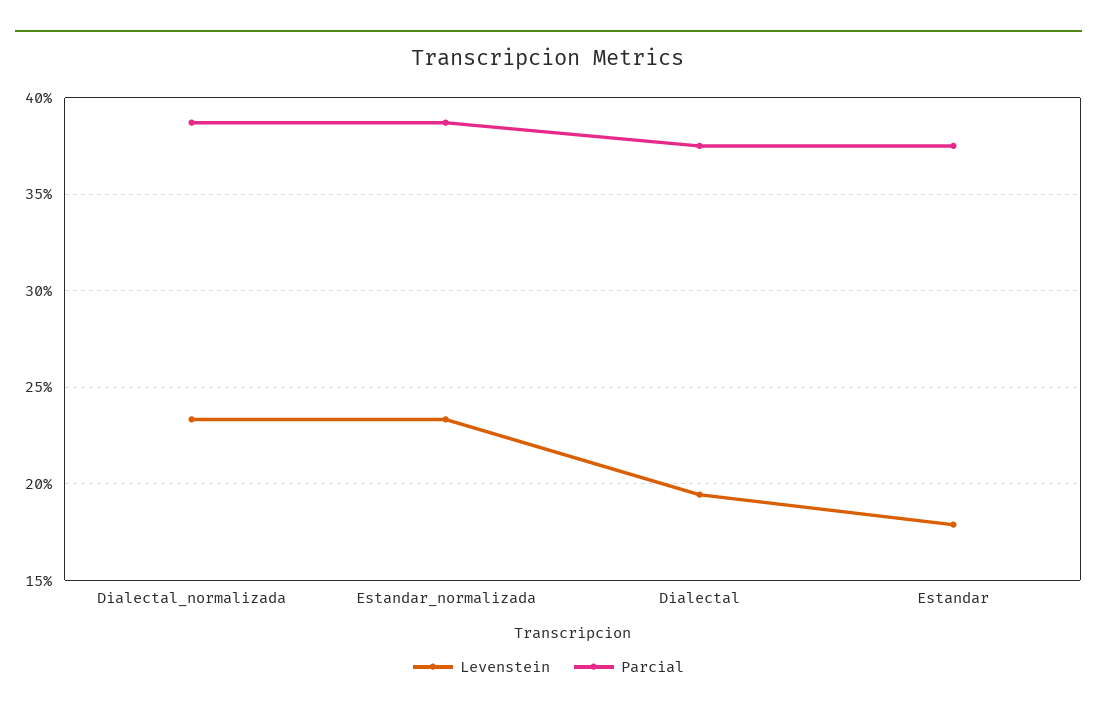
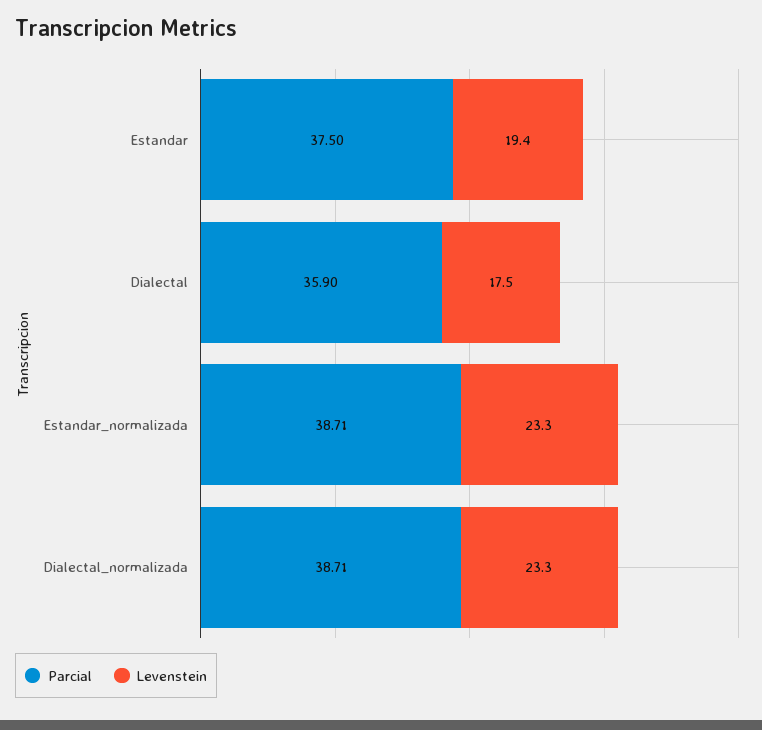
  {
    "Levenstein": {
      "Dialectal_normalizada": 23.3,
      "Estandar_normalizada": 23.3,
-     "Dialectal": 19.5,
+     "Dialectal": 17.5,
-     "Estandar": 18
+     "Estandar": 19.4
    },
    "Parcial": {
      "Dialectal_normalizada": 38.71,
      "Estandar_normalizada": 38.71,
-     "Dialectal": 37.5,
+     "Dialectal": 35.9,
      "Estandar": 37.5
    }
  }

